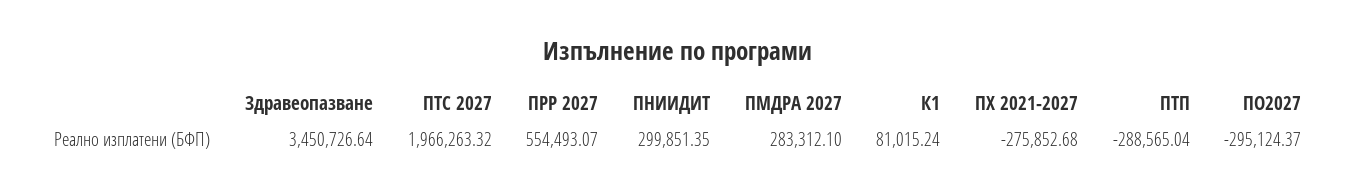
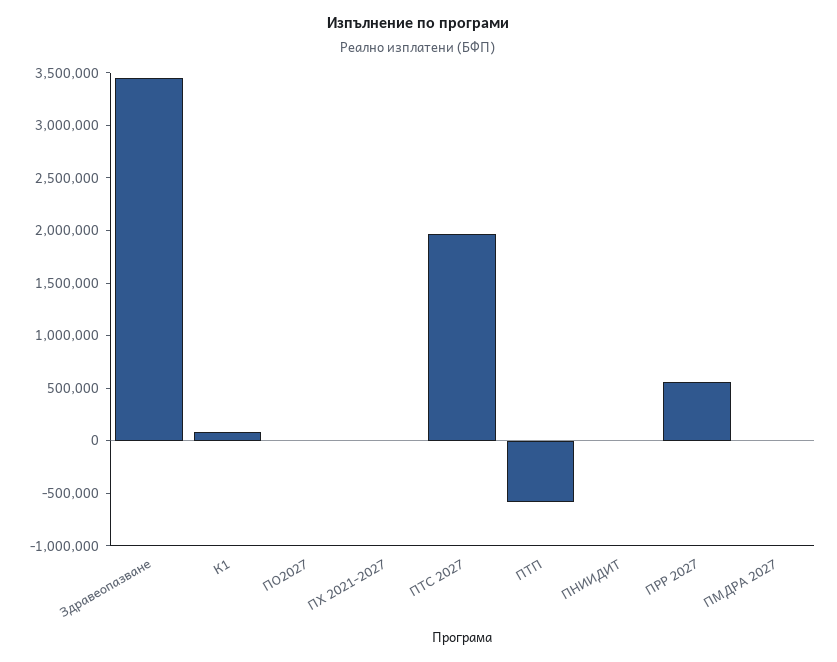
  {
    "Здравеопазване": 3450726.64,
    "ПТС 2027": 1966263.32,
    "ПРР 2027": 554493.07,
-   "ПНИИДИТ": 299851.35,
+   "ПНИИДИТ": 0,
-   "ПМДРА 2027": 283312.1,
+   "ПМДРА 2027": 0,
    "К1": 81015.24,
-   "ПХ 2021-2027": -275852.68,
+   "ПХ 2021-2027": 0,
-   "ПТП": -288565.04,
+   "ПТП": -600000,
-   "ПО2027": -295124.37
+   "ПО2027": 0
  }

